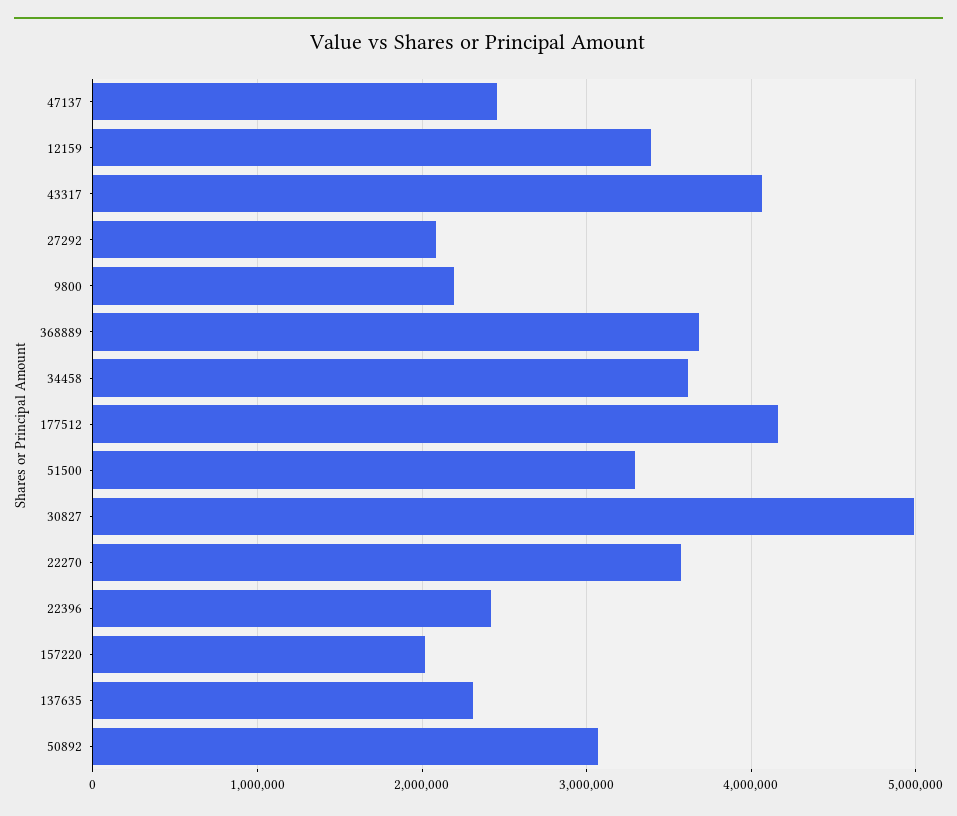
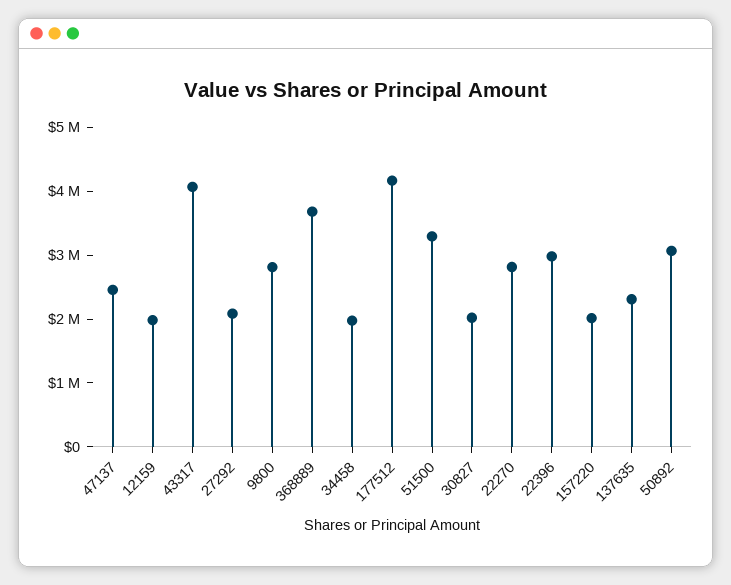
  {
    "47137": 2500000,
-   "12159": 3400000,
+   "12159": 2000000,
    "43317": 4100000,
    "27292": 2100000,
-   "9800": 2200000,
+   "9800": 2800000,
    "368889": 3700000,
-   "34458": 3600000,
+   "34458": 2000000,
    "177512": 4200000,
    "51500": 3300000,
-   "30827": 5000000,
+   "30827": 2000000,
-   "22270": 3600000,
+   "22270": 2800000,
-   "22396": 2400000,
+   "22396": 3000000,
    "157220": 2000000,
    "137635": 2300000,
    "50892": 3100000
  }

